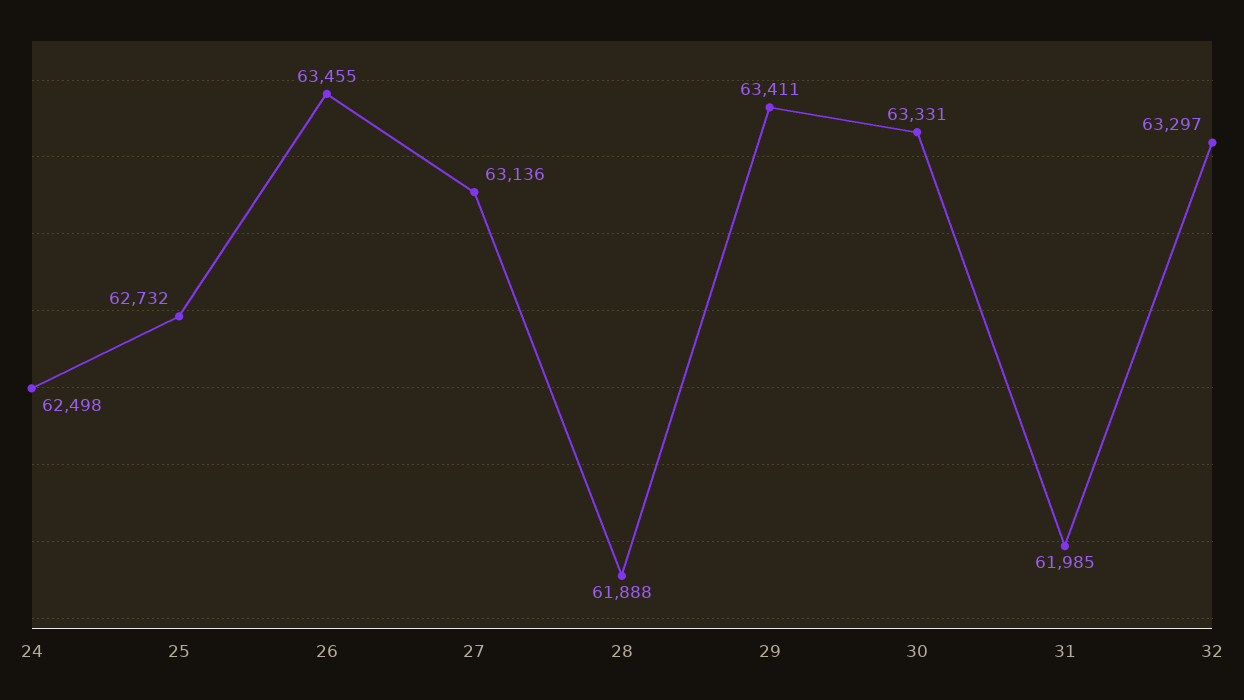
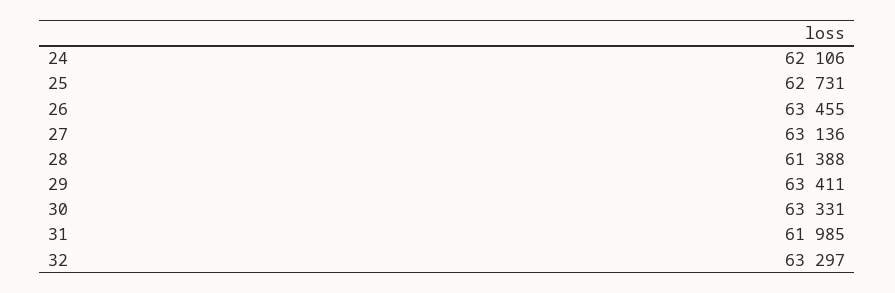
  {
-   "24": 62498,
+   "24": 62106,
-   "25": 62732,
+   "25": 62731,
    "26": 63455,
    "27": 63136,
-   "28": 61888,
+   "28": 61388,
    "29": 63411,
    "30": 63331,
    "31": 61985,
    "32": 63297
  }

